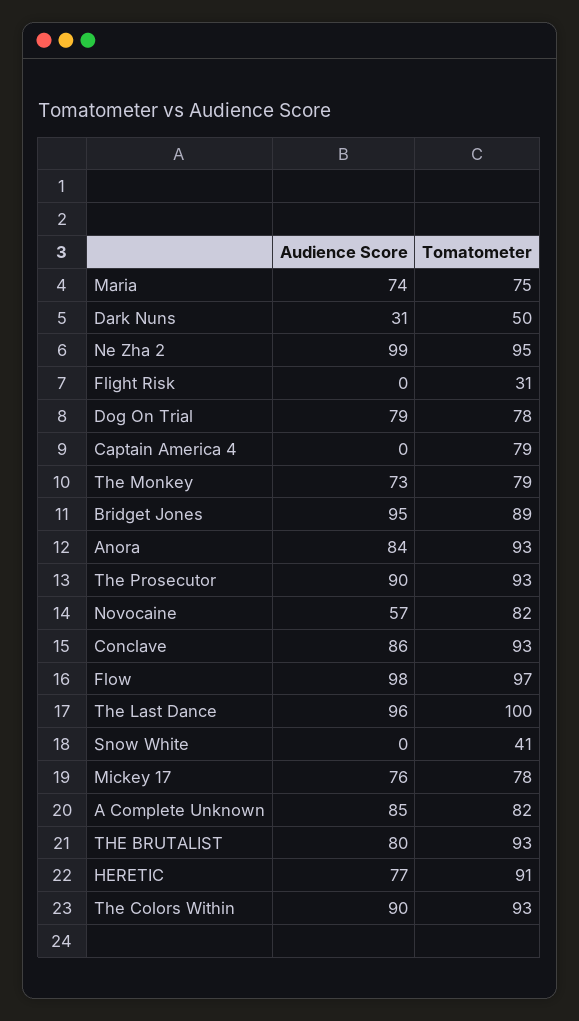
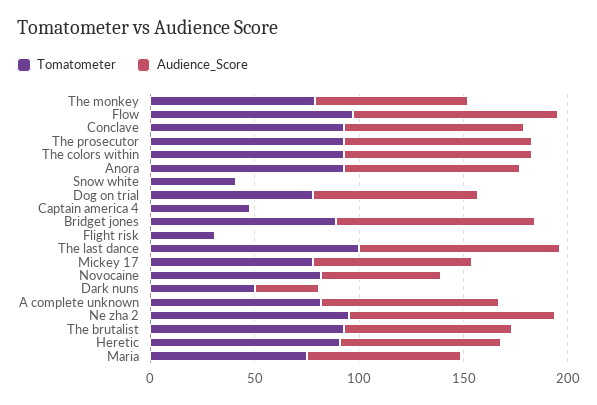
  {
    "Audience Score": {
      "Maria": 74,
      "Dark Nuns": 31,
      "Ne Zha 2": 99,
      "Flight Risk": 0,
      "Dog On Trial": 79,
      "Captain America 4": 0,
      "The Monkey": 73,
      "Bridget Jones": 95,
      "Anora": 84,
      "The Prosecutor": 90,
      "Novocaine": 57,
      "Conclave": 86,
      "Flow": 98,
      "The Last Dance": 96,
      "Snow White": 0,
      "Mickey 17": 76,
      "A Complete Unknown": 85,
      "THE BRUTALIST": 80,
      "HERETIC": 77,
      "The Colors Within": 90
    },
    "Tomatometer": {
      "Maria": 75,
      "Dark Nuns": 50,
      "Ne Zha 2": 95,
      "Flight Risk": 31,
      "Dog On Trial": 78,
-     "Captain America 4": 79,
+     "Captain America 4": 50,
      "The Monkey": 79,
      "Bridget Jones": 89,
      "Anora": 93,
      "The Prosecutor": 93,
      "Novocaine": 82,
      "Conclave": 93,
      "Flow": 97,
      "The Last Dance": 100,
      "Snow White": 41,
      "Mickey 17": 78,
      "A Complete Unknown": 82,
      "THE BRUTALIST": 93,
      "HERETIC": 91,
      "The Colors Within": 93
    }
  }

